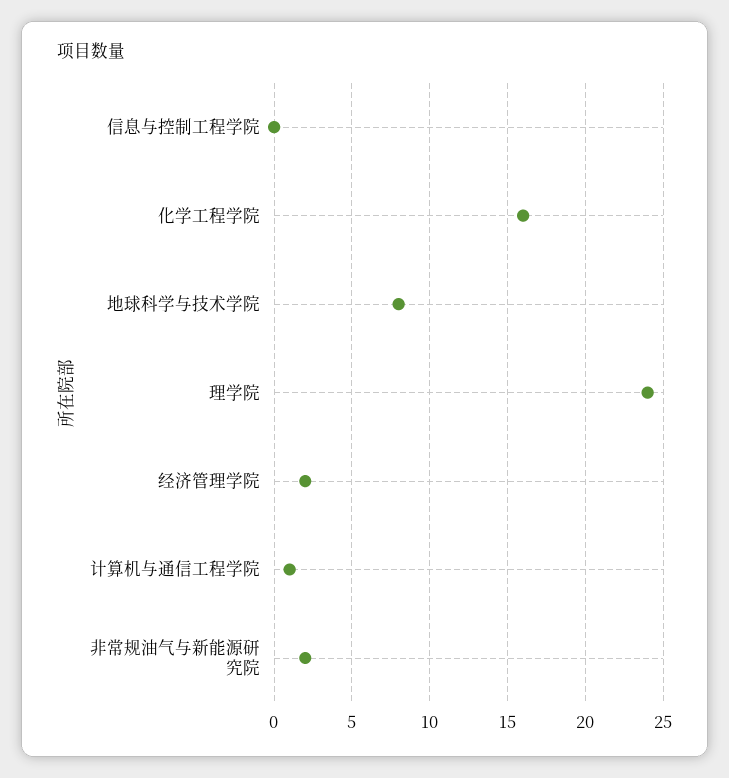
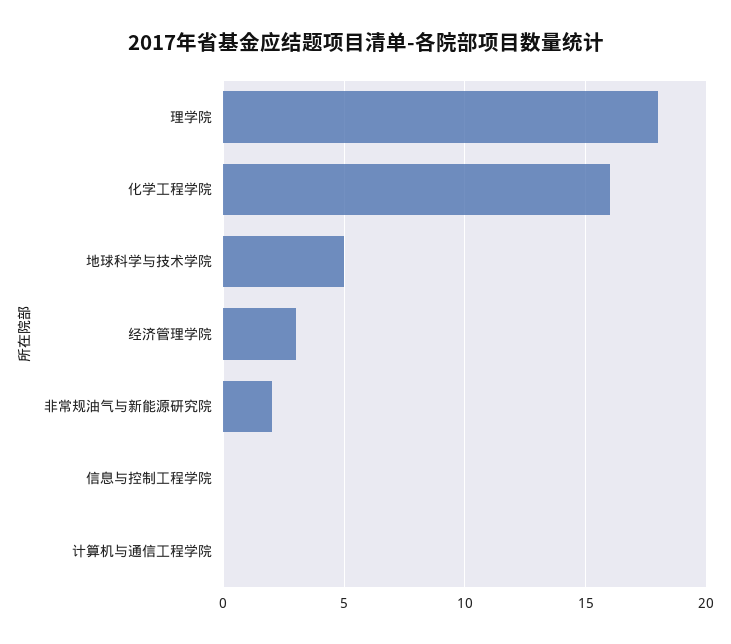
  {
    "信息与控制工程学院": 0,
    "化学工程学院": 16,
-   "地球科学与技术学院": 8,
+   "地球科学与技术学院": 5,
-   "理学院": 24,
+   "理学院": 18,
-   "经济管理学院": 2,
+   "经济管理学院": 3,
-   "计算机与通信工程学院": 1,
+   "计算机与通信工程学院": 0,
    "非常规油气与新能源研究院": 2
  }

